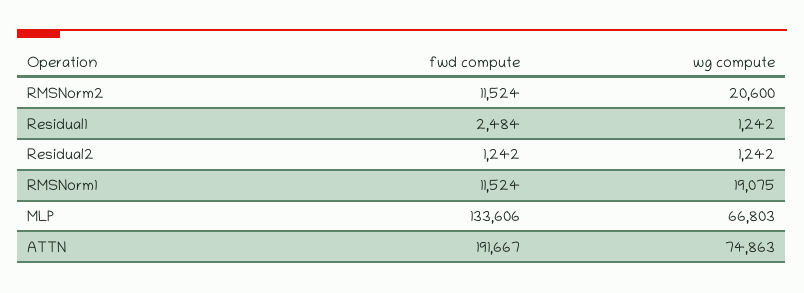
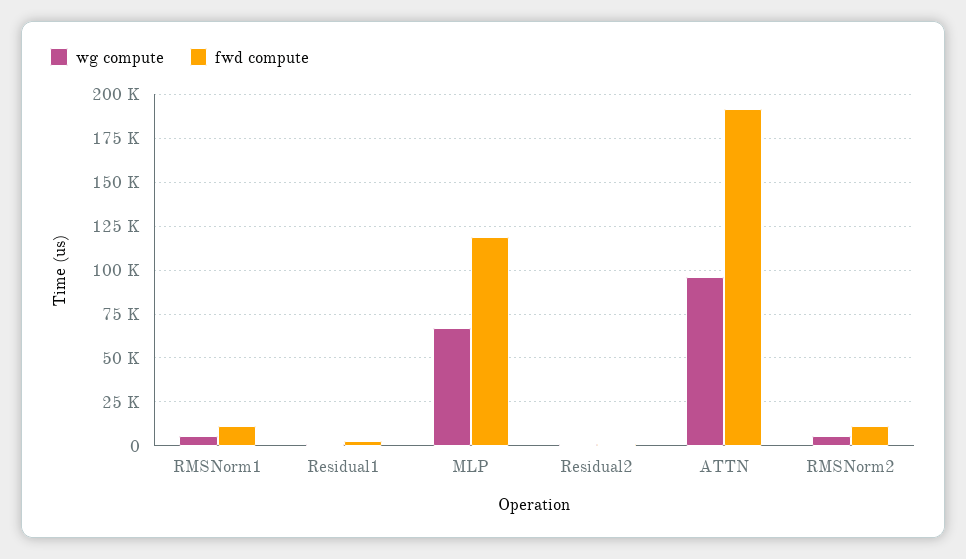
  {
    "fwd compute": {
      "RMSNorm2": 11524,
      "Residual1": 2484,
      "Residual2": 1242,
      "RMSNorm1": 11524,
-     "MLP": 133606,
+     "MLP": 120000,
      "ATTN": 191667
    },
    "wg compute": {
-     "RMSNorm2": 20600,
+     "RMSNorm2": 5000,
      "Residual1": 1242,
      "Residual2": 1242,
-     "RMSNorm1": 19075,
+     "RMSNorm1": 5000,
      "MLP": 66803,
-     "ATTN": 74863
+     "ATTN": 95000
    }
  }

